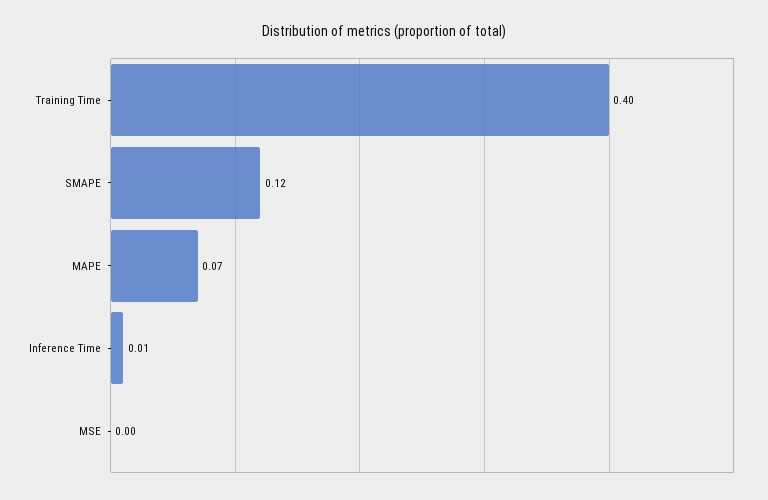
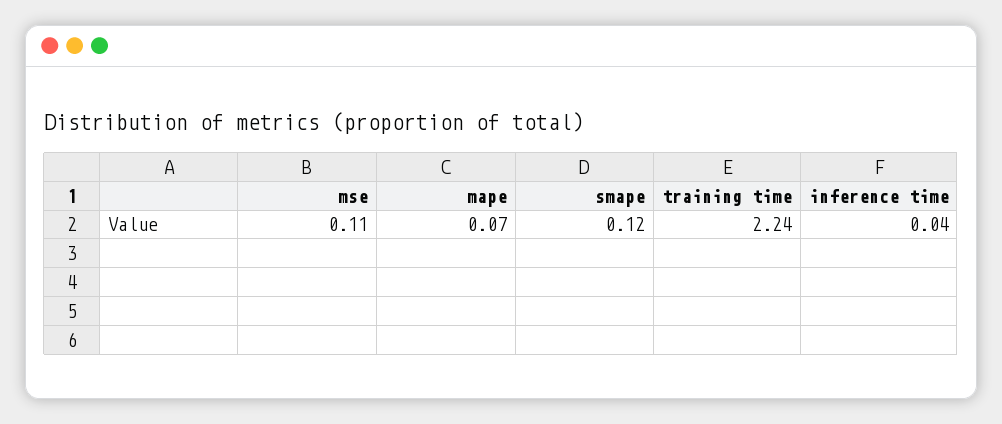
  {
-   "Training Time": 0.4,
+   "Training Time": 2.24,
    "SMAPE": 0.12,
    "MAPE": 0.07,
-   "Inference Time": 0.01,
+   "Inference Time": 0.04,
-   "MSE": 0
+   "MSE": 0.11
  }

